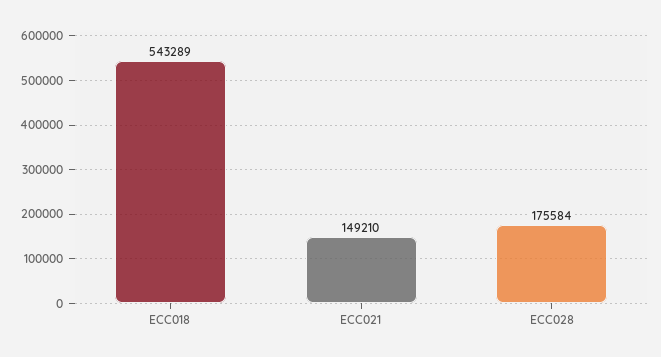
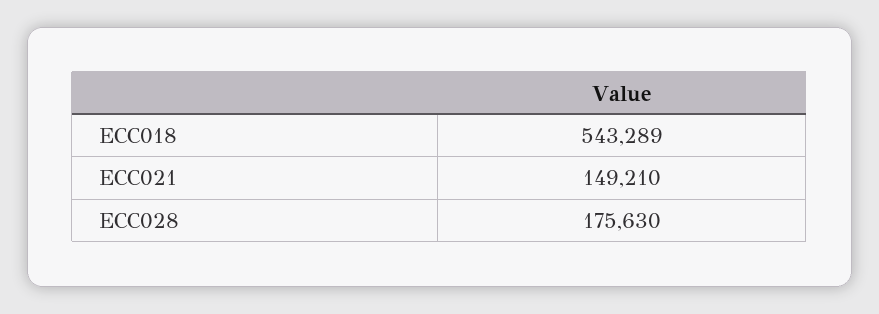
  {
    "ECC018": 543289,
    "ECC021": 149210,
-   "ECC028": 175584
+   "ECC028": 175630
  }

